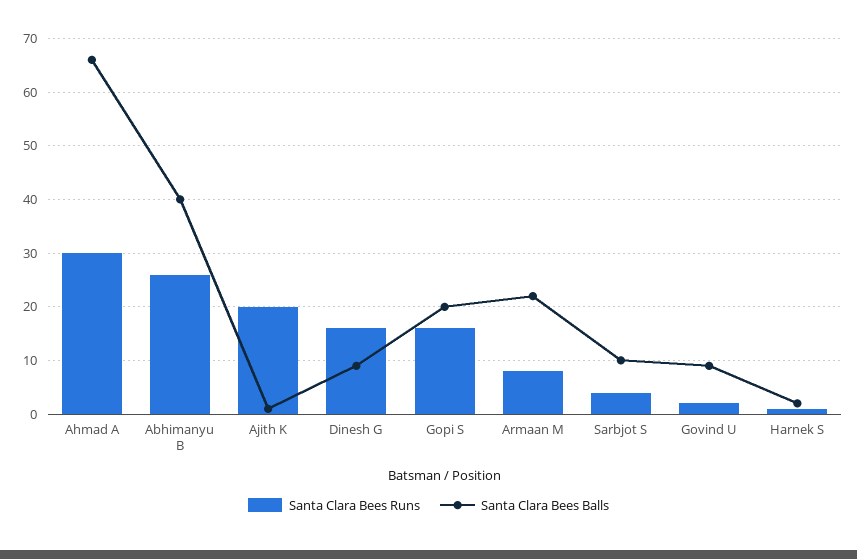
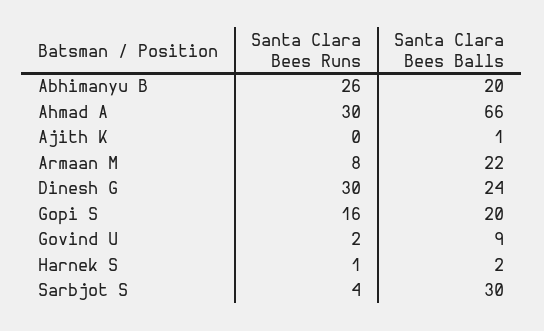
  {
    "Santa Clara Bees Runs": {
      "Ahmad A": 30,
      "Abhimanyu B": 26,
-     "Ajith K": 20,
+     "Ajith K": 0,
-     "Dinesh G": 15,
+     "Dinesh G": 30,
      "Gopi S": 16,
      "Armaan M": 8,
      "Sarbjot S": 4,
      "Govind U": 2,
      "Harnek S": 1
    },
    "Santa Clara Bees Balls": {
      "Ahmad A": 66,
-     "Abhimanyu B": 40,
+     "Abhimanyu B": 20,
      "Ajith K": 1,
-     "Dinesh G": 10,
+     "Dinesh G": 24,
      "Gopi S": 20,
      "Armaan M": 22,
-     "Sarbjot S": 10,
+     "Sarbjot S": 30,
      "Govind U": 9,
      "Harnek S": 2
    }
  }

